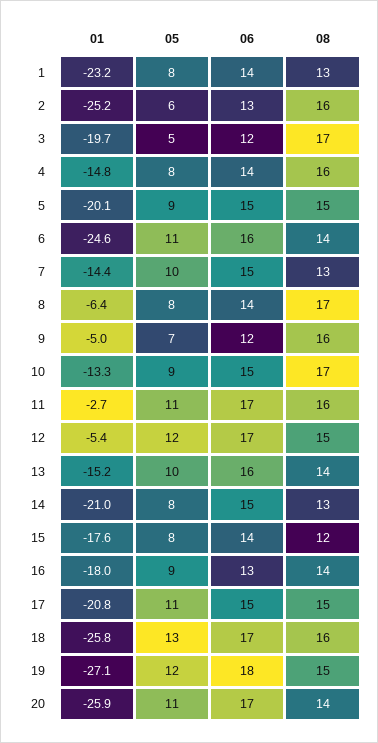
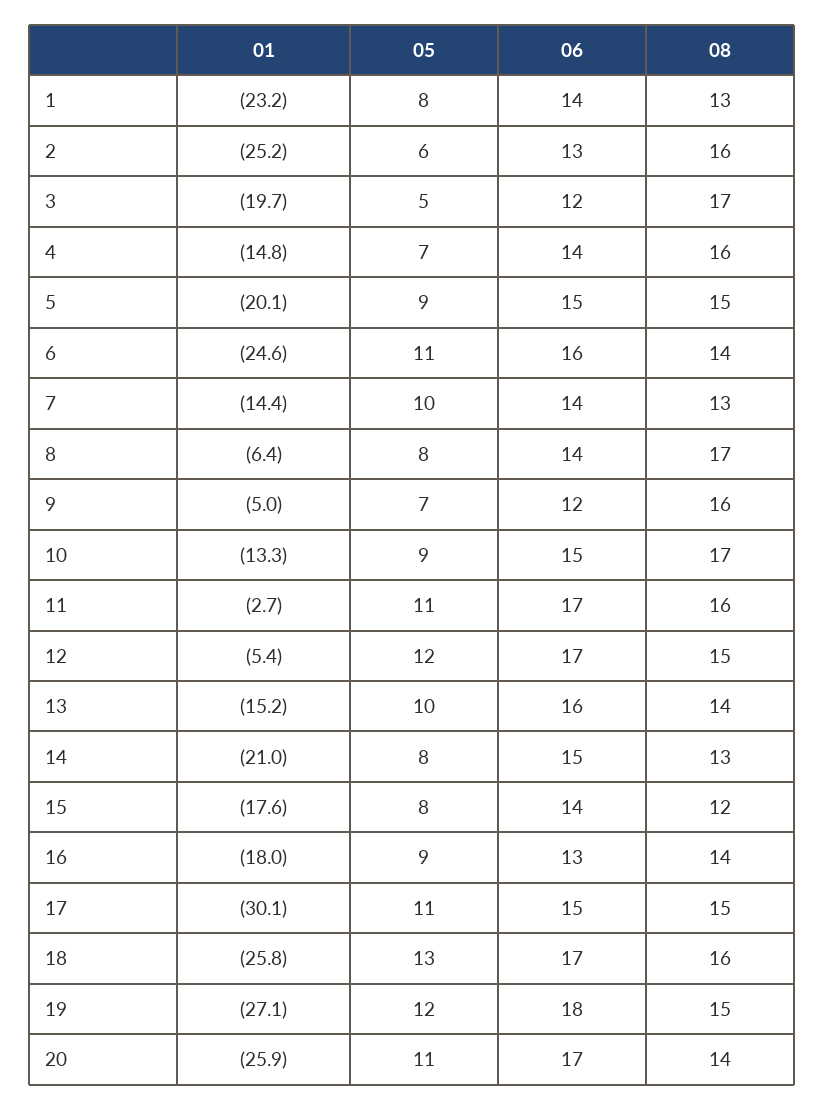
  {
    "01": {
      "1": -23.2,
      "2": -25.2,
      "3": -19.7,
      "4": -14.8,
      "5": -20.1,
      "6": -24.6,
      "7": -14.4,
      "8": -6.4,
      "9": -5,
      "10": -13.3,
      "11": -2.7,
      "12": -5.4,
      "13": -15.2,
      "14": -21,
      "15": -17.6,
      "16": -18,
-     "17": -20.8,
+     "17": -30.1,
      "18": -25.8,
      "19": -27.1,
      "20": -25.9
    },
    "05": {
      "1": 8,
      "2": 6,
      "3": 5,
-     "4": 8,
+     "4": 7,
      "5": 9,
      "6": 11,
      "7": 10,
      "8": 8,
      "9": 7,
      "10": 9,
      "11": 11,
      "12": 12,
      "13": 10,
      "14": 8,
      "15": 8,
      "16": 9,
      "17": 11,
      "18": 13,
      "19": 12,
      "20": 11
    },
    "06": {
      "1": 14,
      "2": 13,
      "3": 12,
      "4": 14,
      "5": 15,
      "6": 16,
-     "7": 15,
+     "7": 14,
      "8": 14,
      "9": 12,
      "10": 15,
      "11": 17,
      "12": 17,
      "13": 16,
      "14": 15,
      "15": 14,
      "16": 13,
      "17": 15,
      "18": 17,
      "19": 18,
      "20": 17
    },
    "08": {
      "1": 13,
      "2": 16,
      "3": 17,
      "4": 16,
      "5": 15,
      "6": 14,
      "7": 13,
      "8": 17,
      "9": 16,
      "10": 17,
      "11": 16,
      "12": 15,
      "13": 14,
      "14": 13,
      "15": 12,
      "16": 14,
      "17": 15,
      "18": 16,
      "19": 15,
      "20": 14
    }
  }

